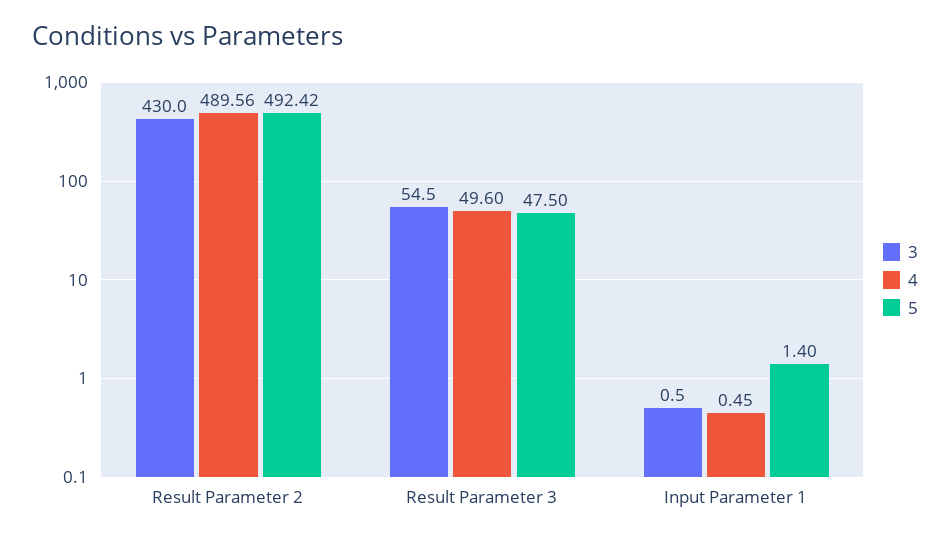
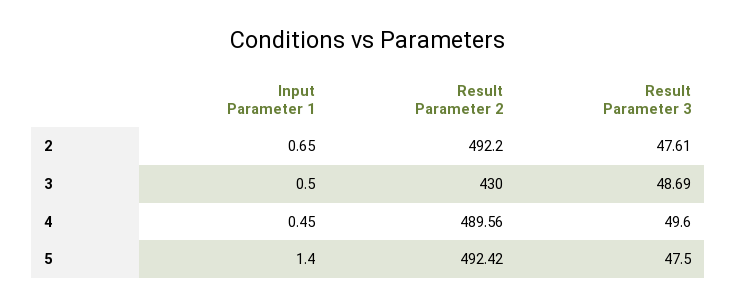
  {
    "3": {
      "Result Parameter 2": 430,
-     "Result Parameter 3": 54.5,
+     "Result Parameter 3": 48.69,
      "Input Parameter 1": 0.5
    },
    "4": {
      "Result Parameter 2": 489.56,
      "Result Parameter 3": 49.6,
      "Input Parameter 1": 0.45
    },
    "5": {
      "Result Parameter 2": 492.42,
      "Result Parameter 3": 47.5,
      "Input Parameter 1": 1.4
-   }
+   },
+   "2": {
+     "Input Parameter 1": 0.65,
+     "Result Parameter 2": 492.2,
+     "Result Parameter 3": 47.61
+   }
  }

